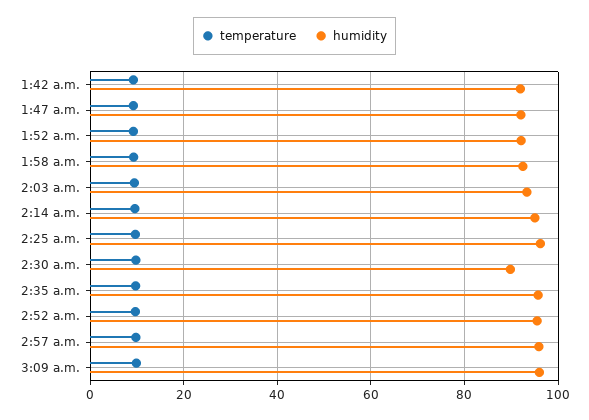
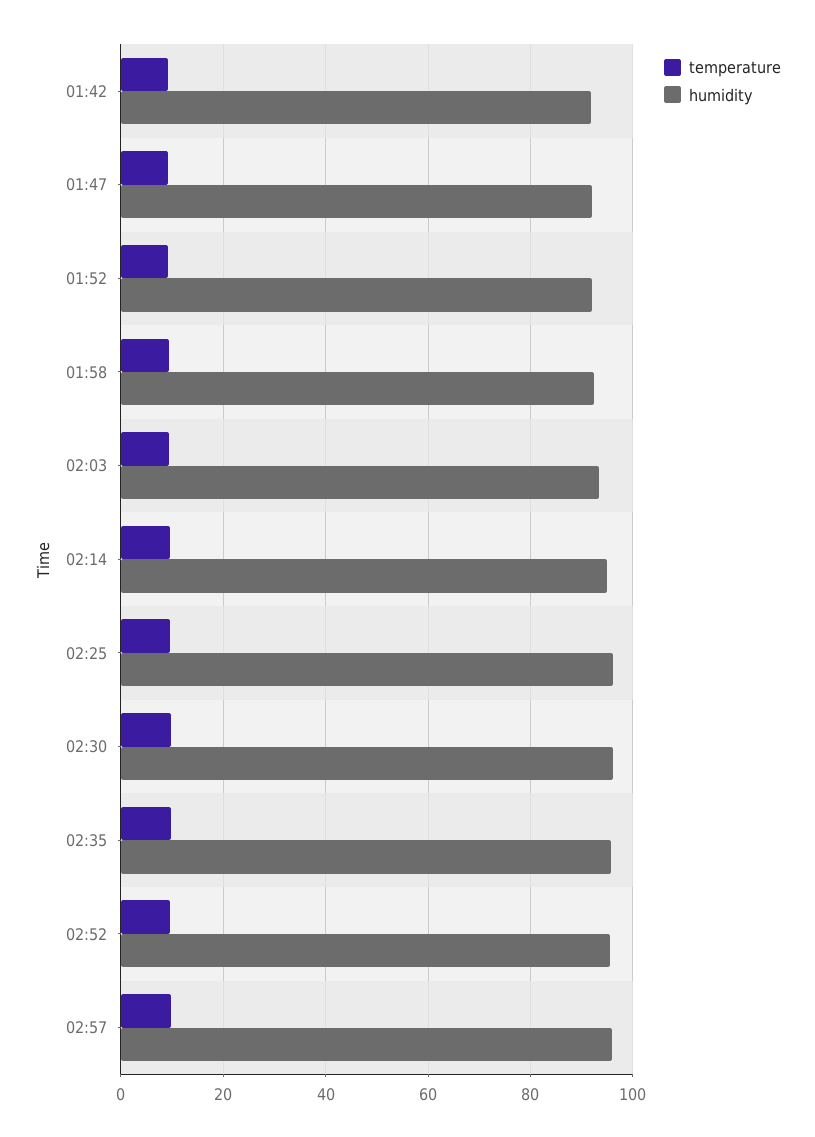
  {
    "temperature": {
      "1:42 a.m.": 10,
      "1:47 a.m.": 10,
      "1:52 a.m.": 10,
      "1:58 a.m.": 10,
      "2:03 a.m.": 10,
      "2:14 a.m.": 10,
      "2:25 a.m.": 10,
      "2:30 a.m.": 10,
      "2:35 a.m.": 10,
      "2:52 a.m.": 10,
-     "2:57 a.m.": 10,
+     "2:57 a.m.": 10
-     "3:09 a.m.": 10
    },
    "humidity": {
      "1:42 a.m.": 92,
      "1:47 a.m.": 92,
      "1:52 a.m.": 92,
      "1:58 a.m.": 92,
      "2:03 a.m.": 94,
      "2:14 a.m.": 96,
      "2:25 a.m.": 96,
-     "2:30 a.m.": 90,
+     "2:30 a.m.": 96,
      "2:35 a.m.": 96,
      "2:52 a.m.": 96,
-     "2:57 a.m.": 96,
+     "2:57 a.m.": 96
-     "3:09 a.m.": 96
    }
  }

